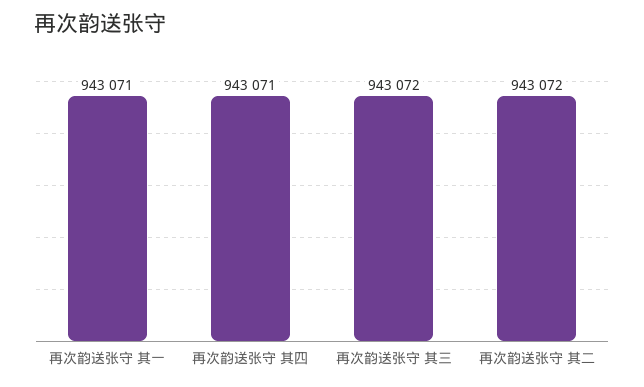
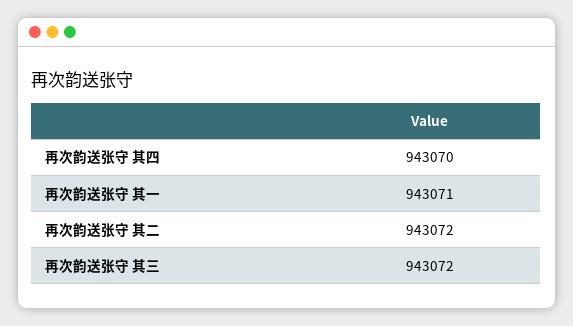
  {
    "再次韵送张守 其一": 943071,
-   "再次韵送张守 其四": 943071,
+   "再次韵送张守 其四": 943070,
    "再次韵送张守 其三": 943072,
    "再次韵送张守 其二": 943072
  }

